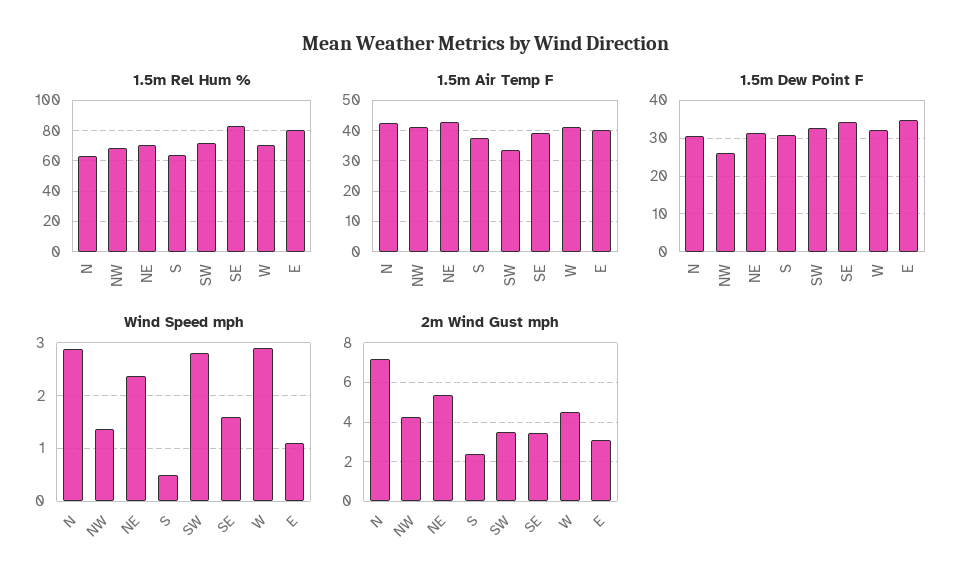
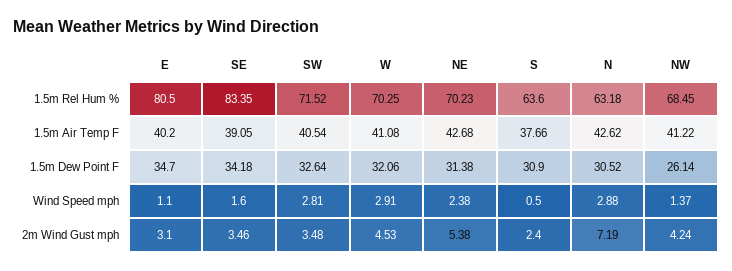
  {
    "1.5m Rel Hum %": {
      "N": 63.18,
      "NW": 68.45,
      "NE": 70.23,
      "S": 63.6,
      "SW": 71.52,
      "SE": 83.35,
      "W": 70.25,
      "E": 80.5
    },
    "1.5m Air Temp F": {
      "N": 42.62,
      "NW": 41.22,
      "NE": 42.68,
      "S": 37.66,
-     "SW": 34,
+     "SW": 40.54,
      "SE": 39.05,
      "W": 41.08,
      "E": 40.2
    },
    "1.5m Dew Point F": {
      "N": 30.52,
      "NW": 26.14,
      "NE": 31.38,
      "S": 30.9,
      "SW": 32.64,
      "SE": 34.18,
      "W": 32.06,
      "E": 34.7
    },
    "Wind Speed mph": {
      "N": 2.88,
      "NW": 1.37,
      "NE": 2.38,
      "S": 0.5,
      "SW": 2.81,
      "SE": 1.6,
      "W": 2.91,
      "E": 1.1
    },
    "2m Wind Gust mph": {
      "N": 7.19,
      "NW": 4.24,
      "NE": 5.38,
      "S": 2.4,
      "SW": 3.48,
      "SE": 3.46,
      "W": 4.53,
      "E": 3.1
    }
  }

